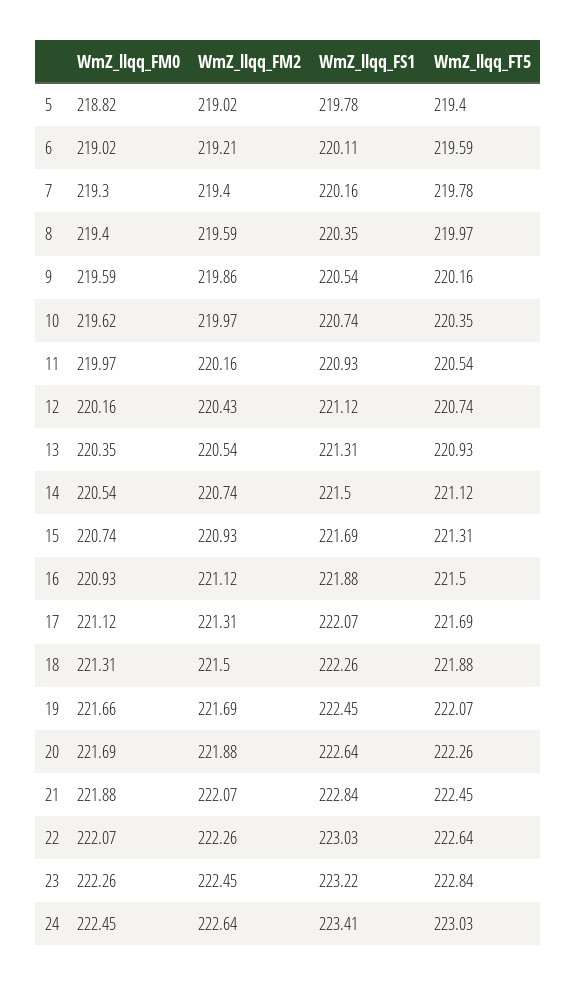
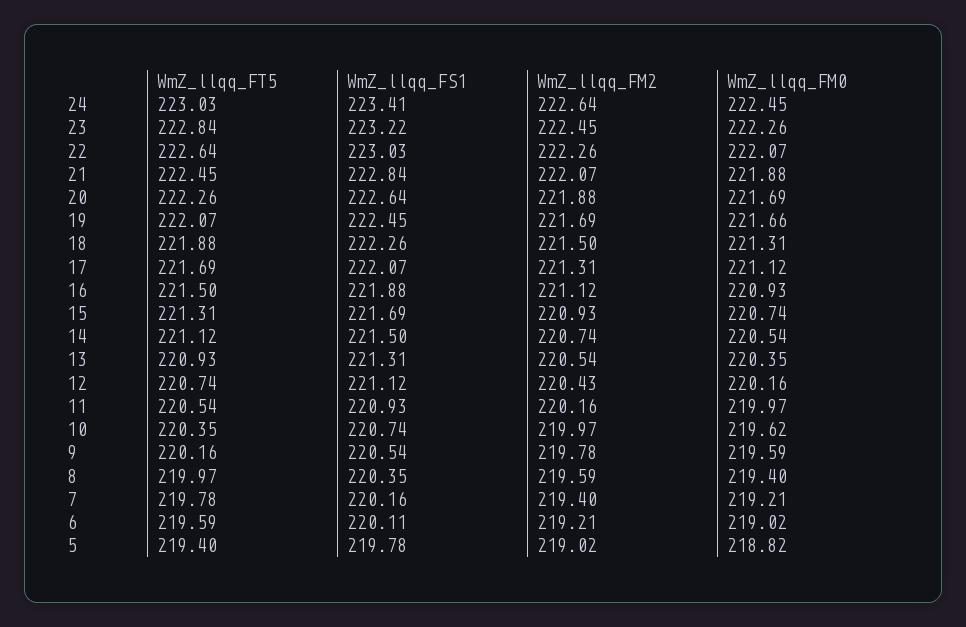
  {
    "WmZ_llqq_FM0": {
      "5": 218.82,
      "6": 219.02,
-     "7": 219.3,
+     "7": 219.21,
      "8": 219.4,
      "9": 219.59,
      "10": 219.62,
      "11": 219.97,
      "12": 220.16,
      "13": 220.35,
      "14": 220.54,
      "15": 220.74,
      "16": 220.93,
      "17": 221.12,
      "18": 221.31,
      "19": 221.66,
      "20": 221.69,
      "21": 221.88,
      "22": 222.07,
      "23": 222.26,
      "24": 222.45
    },
    "WmZ_llqq_FM2": {
      "5": 219.02,
      "6": 219.21,
      "7": 219.4,
      "8": 219.59,
-     "9": 219.86,
+     "9": 219.78,
      "10": 219.97,
      "11": 220.16,
      "12": 220.43,
      "13": 220.54,
      "14": 220.74,
      "15": 220.93,
      "16": 221.12,
      "17": 221.31,
      "18": 221.5,
      "19": 221.69,
      "20": 221.88,
      "21": 222.07,
      "22": 222.26,
      "23": 222.45,
      "24": 222.64
    },
    "WmZ_llqq_FS1": {
      "5": 219.78,
      "6": 220.11,
      "7": 220.16,
      "8": 220.35,
      "9": 220.54,
      "10": 220.74,
      "11": 220.93,
      "12": 221.12,
      "13": 221.31,
      "14": 221.5,
      "15": 221.69,
      "16": 221.88,
      "17": 222.07,
      "18": 222.26,
      "19": 222.45,
      "20": 222.64,
      "21": 222.84,
      "22": 223.03,
      "23": 223.22,
      "24": 223.41
    },
    "WmZ_llqq_FT5": {
      "5": 219.4,
      "6": 219.59,
      "7": 219.78,
      "8": 219.97,
      "9": 220.16,
      "10": 220.35,
      "11": 220.54,
      "12": 220.74,
      "13": 220.93,
      "14": 221.12,
      "15": 221.31,
      "16": 221.5,
      "17": 221.69,
      "18": 221.88,
      "19": 222.07,
      "20": 222.26,
      "21": 222.45,
      "22": 222.64,
      "23": 222.84,
      "24": 223.03
    }
  }

